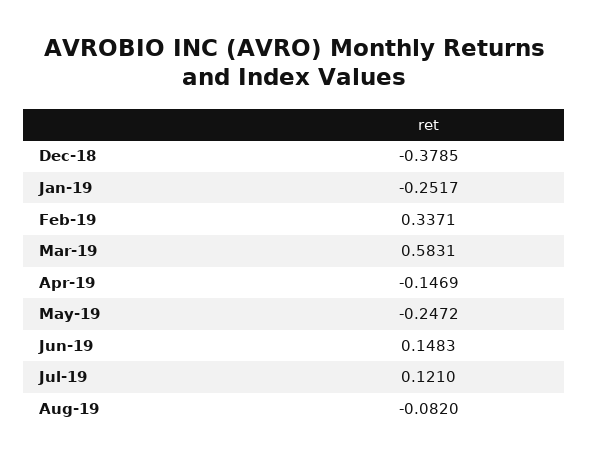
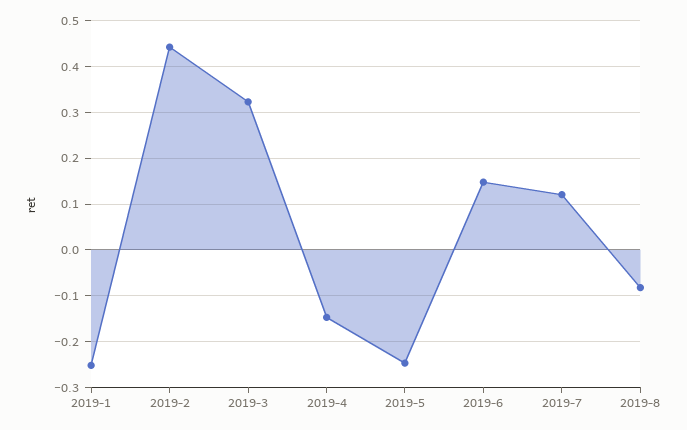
  {
-   "Dec-18": -0.3785,
    "Jan-19": -0.2517,
-   "Feb-19": 0.3371,
+   "Feb-19": 0.44,
-   "Mar-19": 0.5831,
+   "Mar-19": 0.32,
    "Apr-19": -0.1469,
    "May-19": -0.2472,
    "Jun-19": 0.1483,
    "Jul-19": 0.121,
    "Aug-19": -0.082
  }

